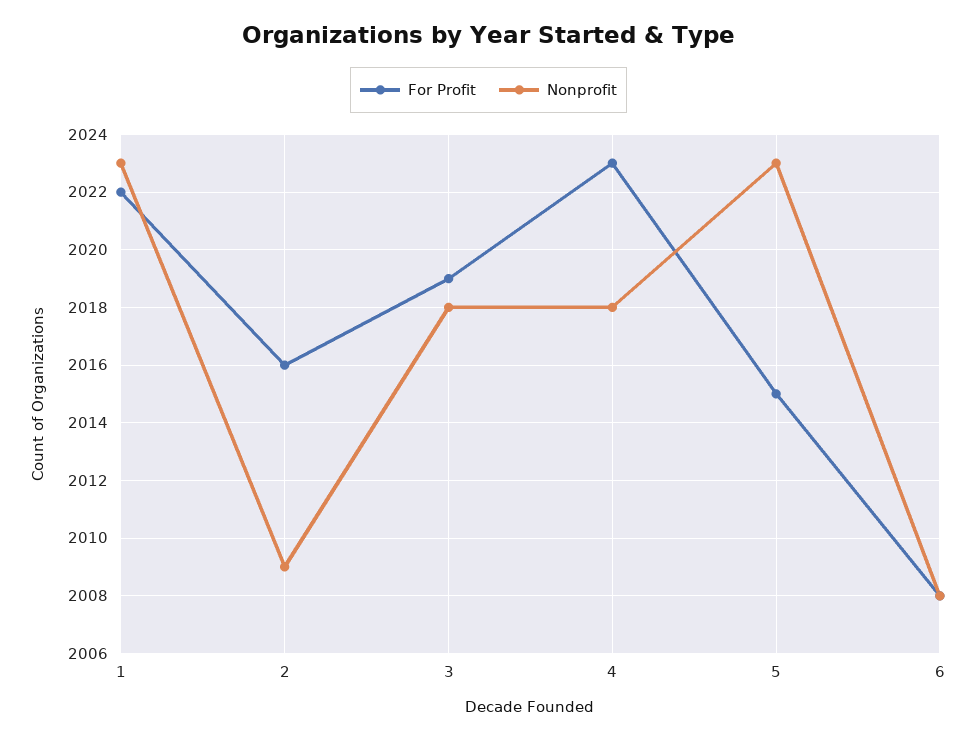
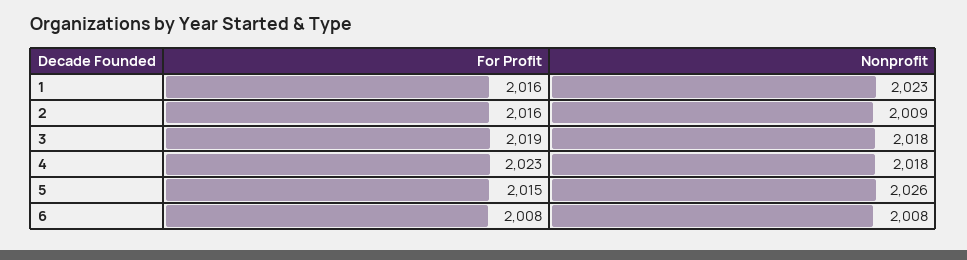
  {
    "For Profit": {
-     "1": 2022,
+     "1": 2016,
      "2": 2016,
      "3": 2019,
      "4": 2023,
      "5": 2015,
      "6": 2008
    },
    "Nonprofit": {
      "1": 2023,
      "2": 2009,
      "3": 2018,
      "4": 2018,
-     "5": 2023,
+     "5": 2026,
      "6": 2008
    }
  }

